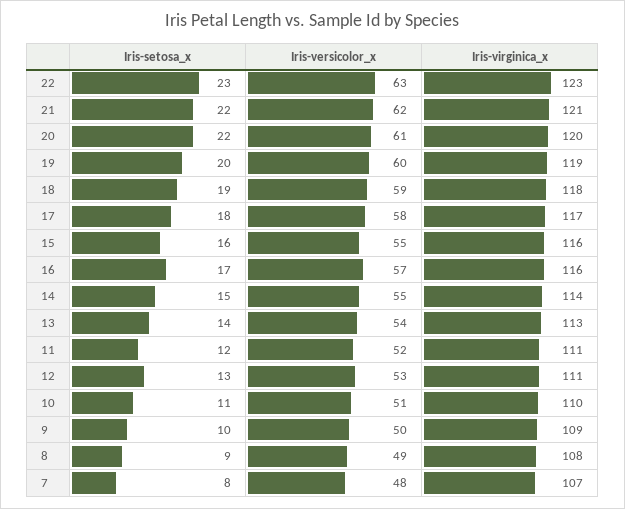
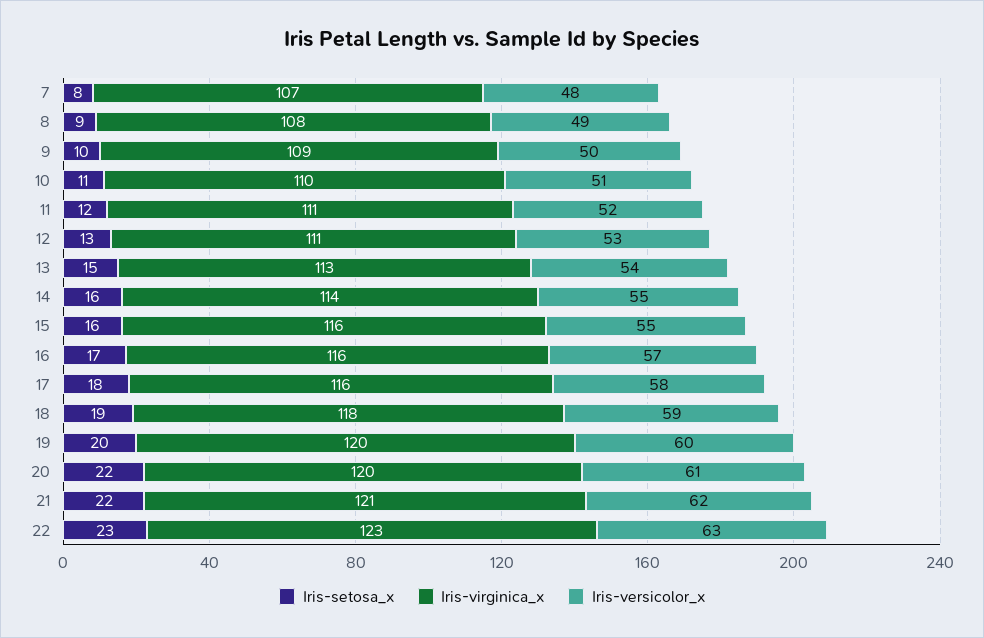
  {
    "Iris-setosa_x": {
      "22": 23,
      "21": 22,
      "20": 22,
      "19": 20,
      "18": 19,
      "17": 18,
      "15": 16,
      "16": 17,
-     "14": 15,
+     "14": 16,
-     "13": 14,
+     "13": 15,
      "11": 12,
      "12": 13,
      "10": 11,
      "9": 10,
      "8": 9,
      "7": 8
    },
    "Iris-versicolor_x": {
      "22": 63,
      "21": 62,
      "20": 61,
      "19": 60,
      "18": 59,
      "17": 58,
      "15": 55,
      "16": 57,
      "14": 55,
      "13": 54,
      "11": 52,
      "12": 53,
      "10": 51,
      "9": 50,
      "8": 49,
      "7": 48
    },
    "Iris-virginica_x": {
      "22": 123,
      "21": 121,
      "20": 120,
-     "19": 119,
+     "19": 120,
      "18": 118,
-     "17": 117,
+     "17": 116,
      "15": 116,
      "16": 116,
      "14": 114,
      "13": 113,
      "11": 111,
      "12": 111,
      "10": 110,
      "9": 109,
      "8": 108,
      "7": 107
    }
  }

